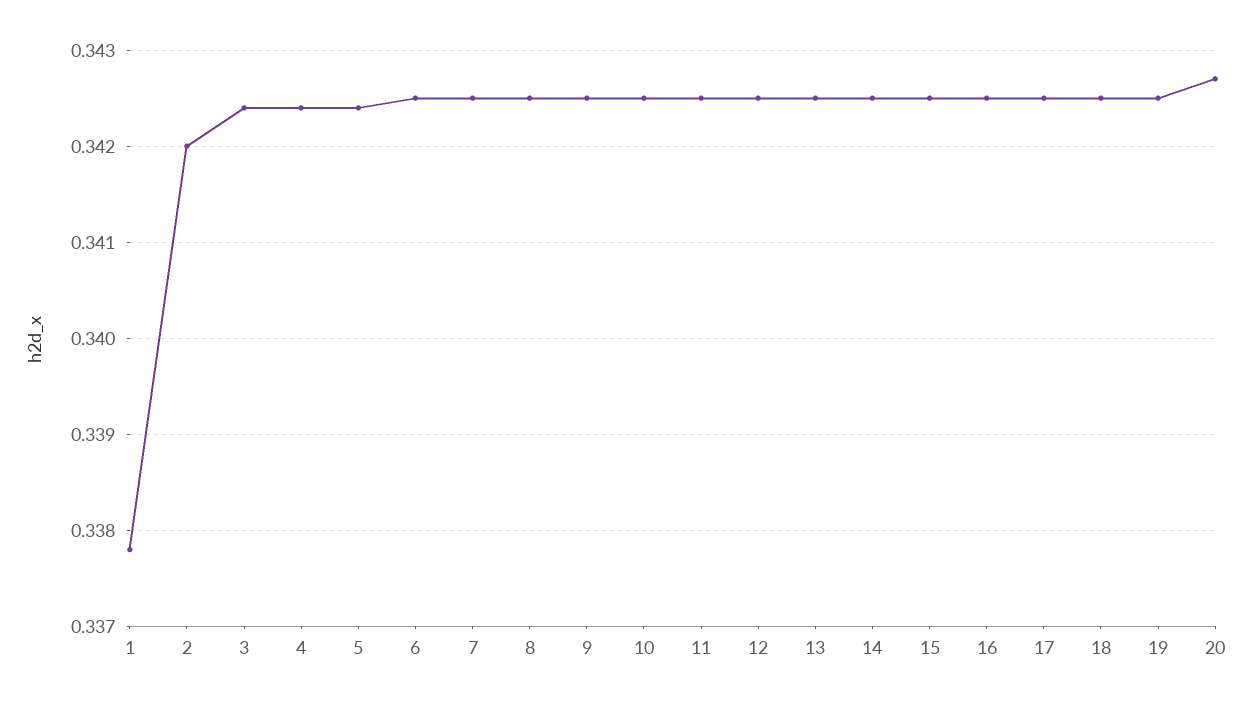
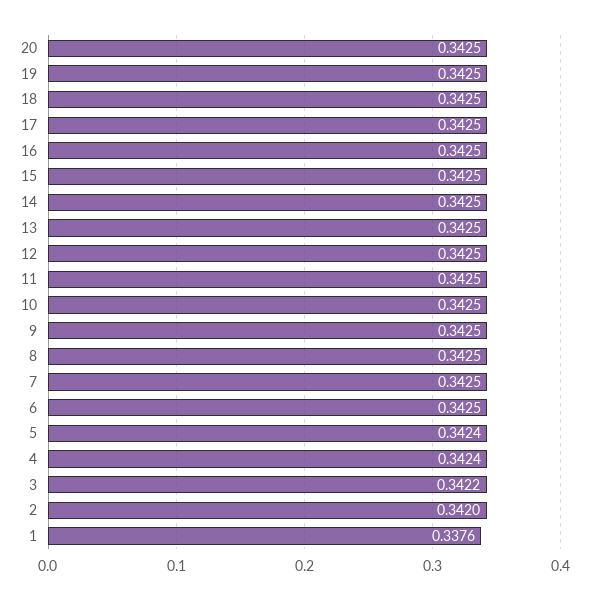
  {
-   "1": 0.3378,
+   "1": 0.3376,
    "2": 0.342,
-   "3": 0.3424,
+   "3": 0.3422,
    "4": 0.3424,
    "5": 0.3424,
    "6": 0.3425,
    "7": 0.3425,
    "8": 0.3425,
    "9": 0.3425,
    "10": 0.3425,
    "11": 0.3425,
    "12": 0.3425,
    "13": 0.3425,
    "14": 0.3425,
    "15": 0.3425,
    "16": 0.3425,
    "17": 0.3425,
    "18": 0.3425,
    "19": 0.3425,
-   "20": 0.3427
+   "20": 0.3425
  }

